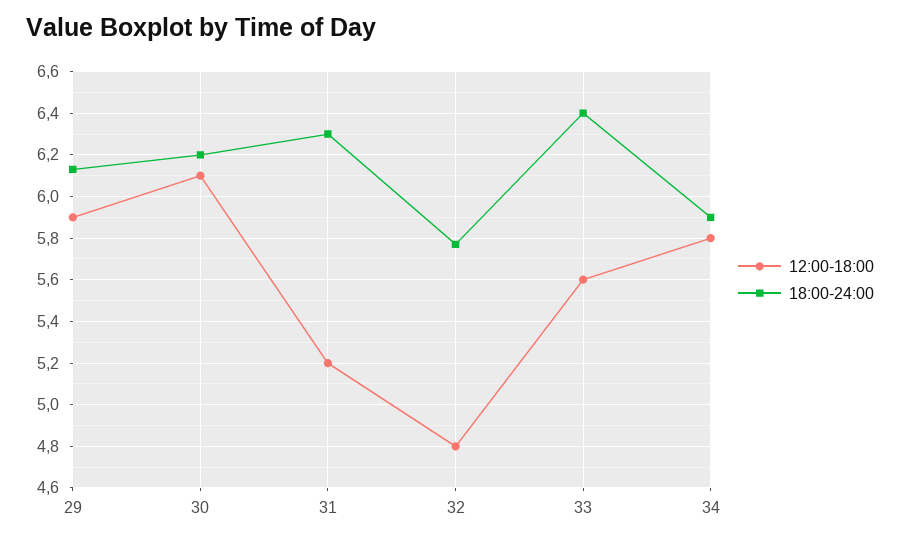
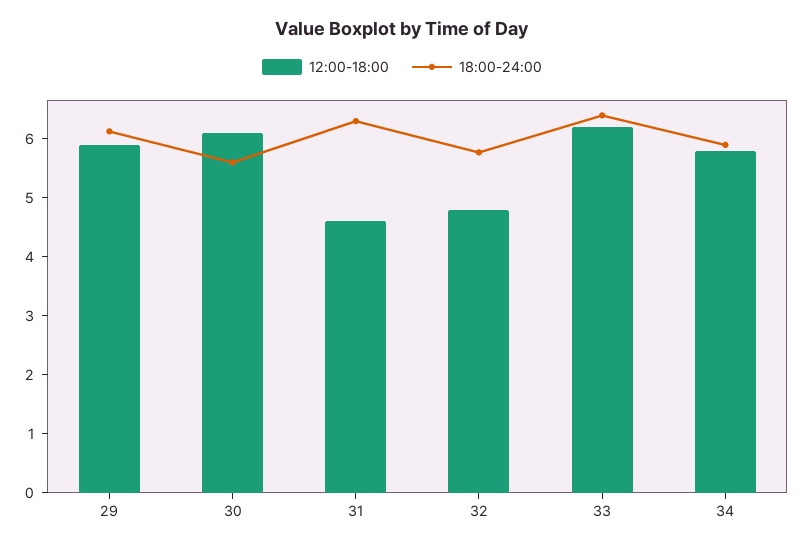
  {
    "12:00-18:00": {
      "29": 5.9,
      "30": 6.1,
-     "31": 5.2,
+     "31": 4.6,
      "32": 4.8,
-     "33": 5.6,
+     "33": 6.2,
      "34": 5.8
    },
    "18:00-24:00": {
      "29": 6.15,
-     "30": 6.2,
+     "30": 5.6,
      "31": 6.3,
      "32": 5.75,
      "33": 6.4,
      "34": 5.9
    }
  }

